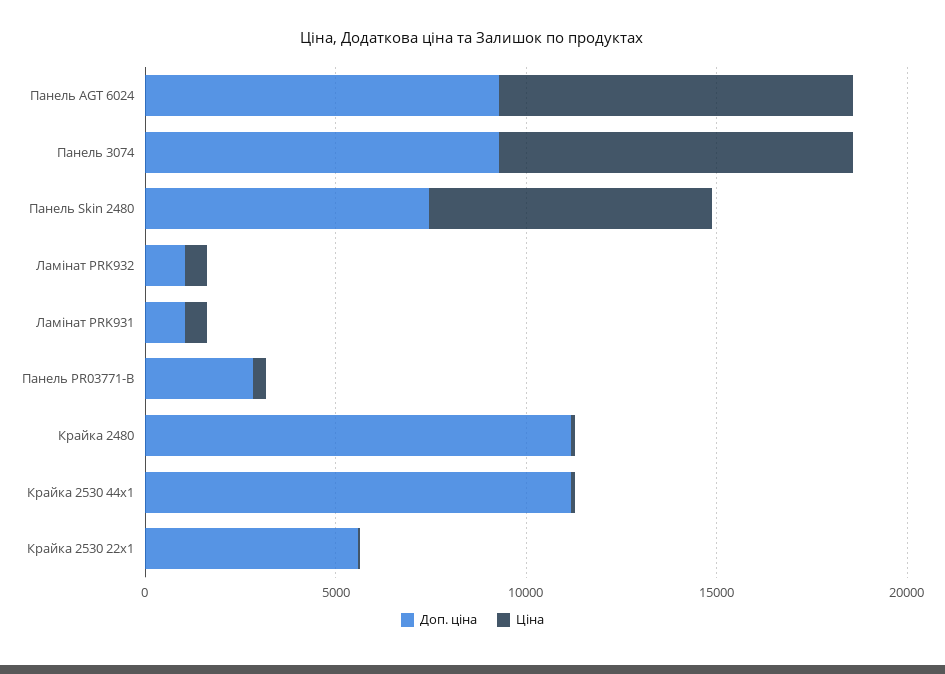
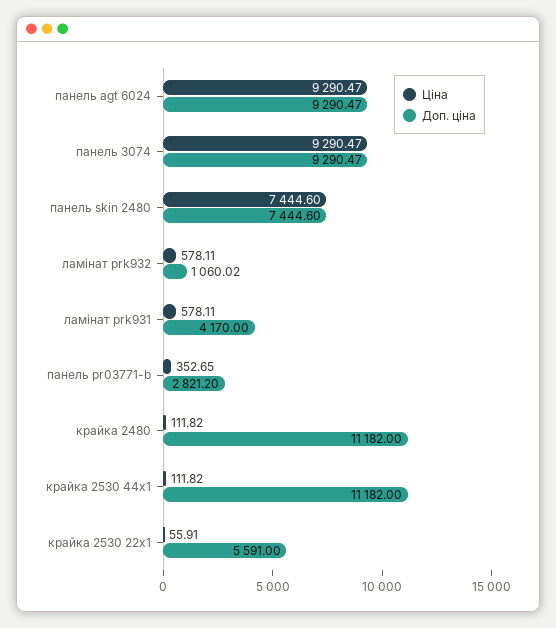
  {
    "Доп. ціна": {
      "Панель AGT 6024": 9290.47,
      "Панель 3074": 9290.47,
      "Панель Skin 2480": 7444.6,
      "Ламінат PRK932": 1060.02,
-     "Ламінат PRK931": 1000,
+     "Ламінат PRK931": 4170,
      "Панель PR03771-B": 2821.2,
      "Крайка 2480": 11182,
      "Крайка 2530 44x1": 11182,
      "Крайка 2530 22x1": 5591
    },
    "Ціна": {
      "Панель AGT 6024": 9290.47,
      "Панель 3074": 9290.47,
      "Панель Skin 2480": 7444.6,
      "Ламінат PRK932": 578.11,
      "Ламінат PRK931": 578.11,
      "Панель PR03771-B": 352.65,
      "Крайка 2480": 111.82,
      "Крайка 2530 44x1": 111.82,
      "Крайка 2530 22x1": 55.91
    }
  }

